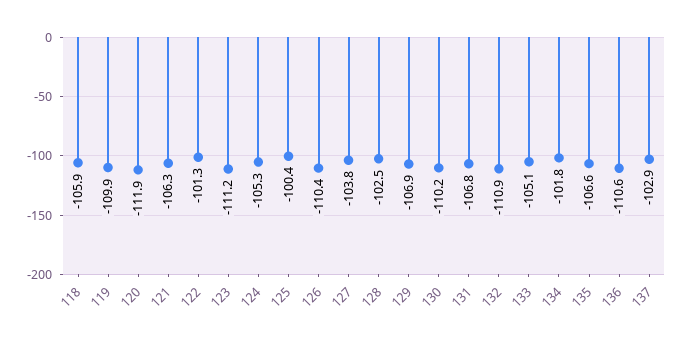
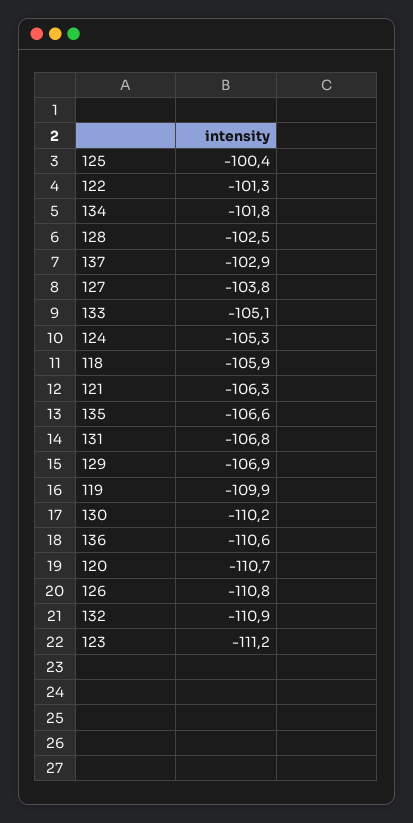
  {
    "118": -105.9,
    "119": -109.9,
-   "120": -111.9,
+   "120": -110.7,
    "121": -106.3,
    "122": -101.3,
    "123": -111.2,
    "124": -105.3,
    "125": -100.4,
-   "126": -110.4,
+   "126": -110.8,
    "127": -103.8,
    "128": -102.5,
    "129": -106.9,
    "130": -110.2,
    "131": -106.8,
    "132": -110.9,
    "133": -105.1,
    "134": -101.8,
    "135": -106.6,
    "136": -110.6,
    "137": -102.9
  }

